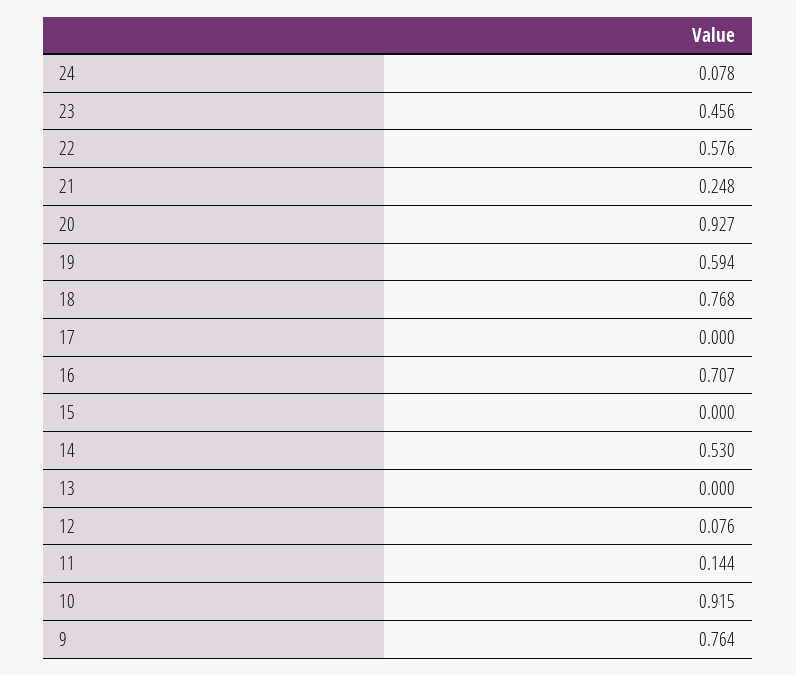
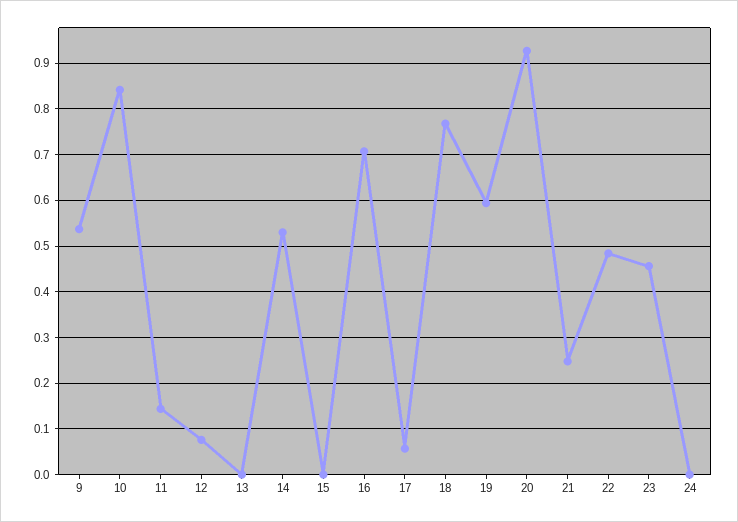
  {
-   "24": 0.078,
+   "24": 0,
    "23": 0.456,
-   "22": 0.576,
+   "22": 0.48,
    "21": 0.248,
    "20": 0.927,
    "19": 0.594,
    "18": 0.768,
-   "17": 0,
+   "17": 0.06,
    "16": 0.707,
    "15": 0,
    "14": 0.53,
    "13": 0,
    "12": 0.076,
    "11": 0.144,
-   "10": 0.915,
+   "10": 0.84,
-   "9": 0.764
+   "9": 0.54
  }

